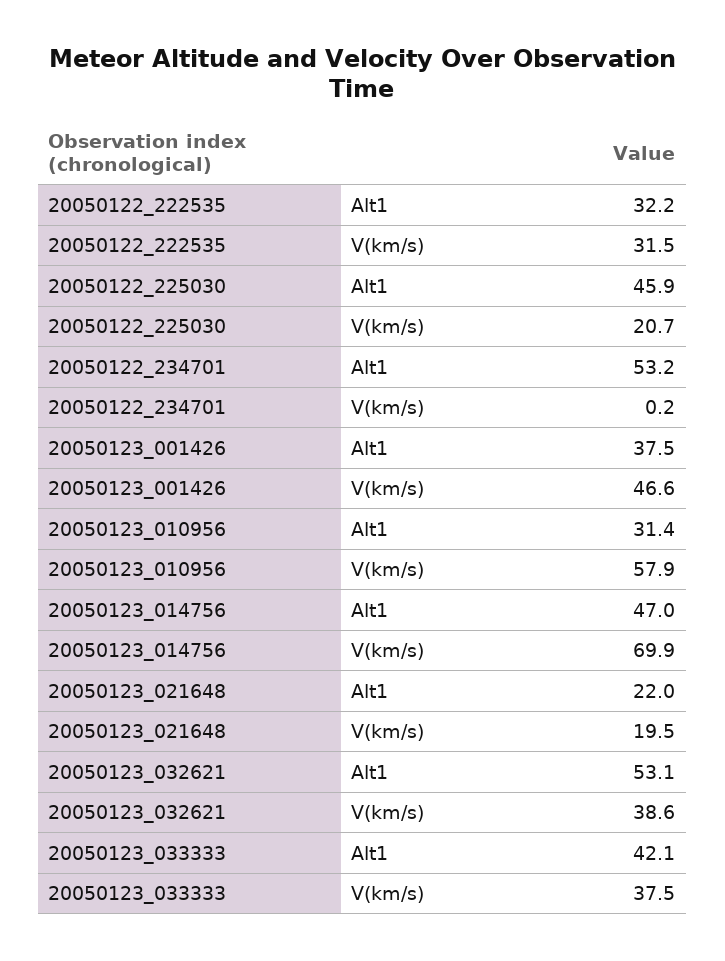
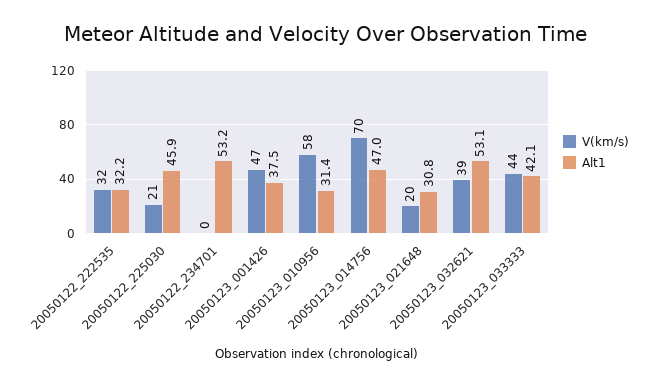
  {
    "Alt1": {
      "20050122_222535": 32.2,
      "20050122_225030": 45.9,
      "20050122_234701": 53.2,
      "20050123_001426": 37.5,
      "20050123_010956": 31.4,
      "20050123_014756": 47,
-     "20050123_021648": 22,
+     "20050123_021648": 30.8,
      "20050123_032621": 53.1,
      "20050123_033333": 42.1
    },
    "V(km/s)": {
      "20050122_222535": 31.5,
      "20050122_225030": 20.7,
      "20050122_234701": 0.2,
      "20050123_001426": 46.6,
      "20050123_010956": 57.9,
      "20050123_014756": 69.9,
      "20050123_021648": 19.5,
      "20050123_032621": 38.6,
-     "20050123_033333": 37.5
+     "20050123_033333": 44
    }
  }

